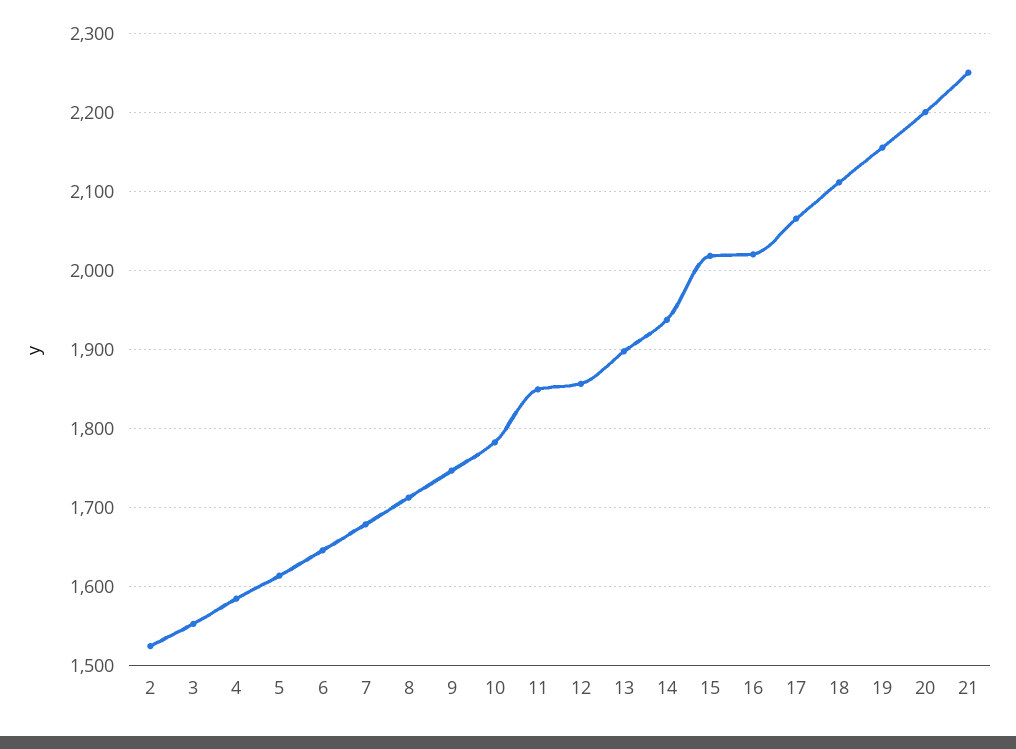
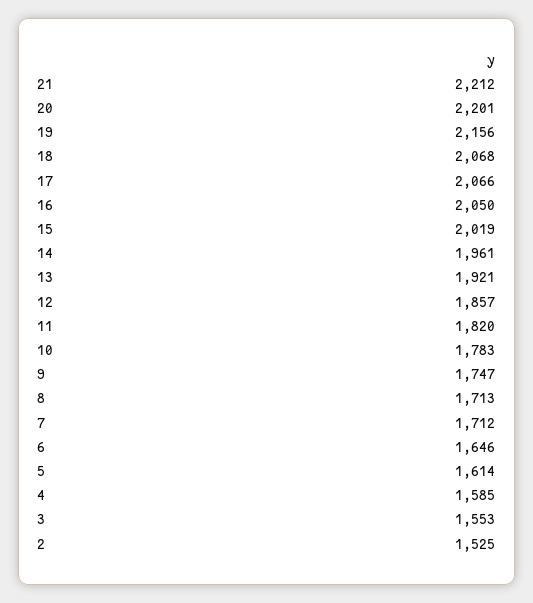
  {
    "2": 1525,
    "3": 1553,
    "4": 1585,
    "5": 1614,
    "6": 1646,
-   "7": 1680,
+   "7": 1712,
    "8": 1713,
    "9": 1747,
    "10": 1783,
-   "11": 1850,
+   "11": 1820,
    "12": 1857,
-   "13": 1900,
+   "13": 1921,
-   "14": 1940,
+   "14": 1961,
    "15": 2019,
-   "16": 2020,
+   "16": 2050,
    "17": 2066,
-   "18": 2110,
+   "18": 2068,
    "19": 2156,
    "20": 2201,
-   "21": 2250
+   "21": 2212
  }

